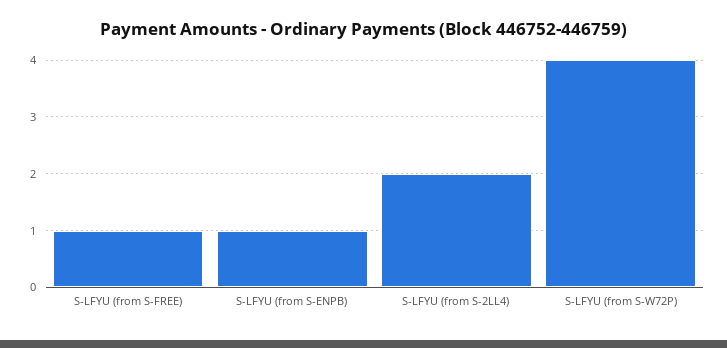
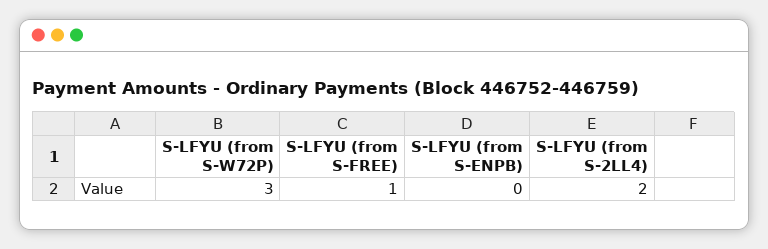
  {
    "S-LFYU (from S-FREE)": 1,
-   "S-LFYU (from S-ENPB)": 1,
+   "S-LFYU (from S-ENPB)": 0,
    "S-LFYU (from S-2LL4)": 2,
-   "S-LFYU (from S-W72P)": 4
+   "S-LFYU (from S-W72P)": 3
  }

